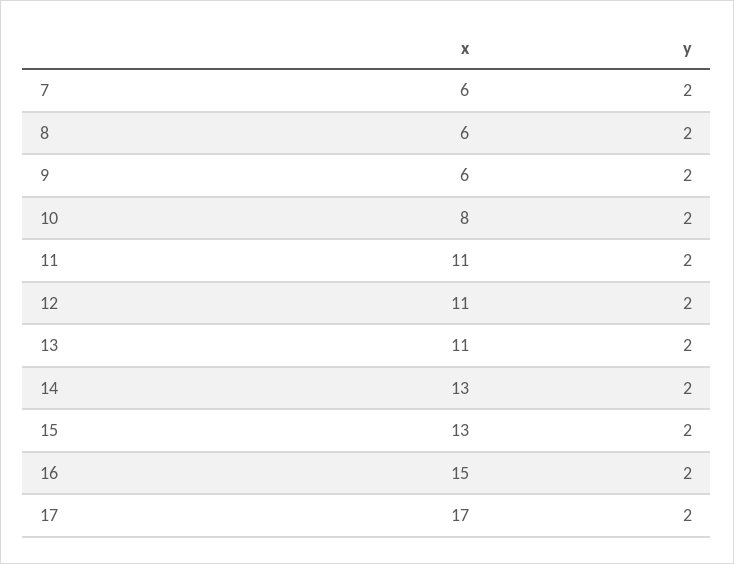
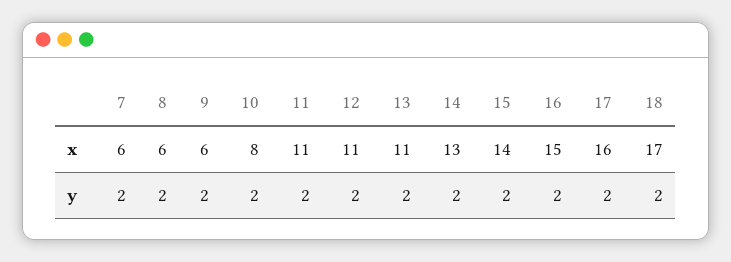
  {
    "x": {
      "7": 6,
      "8": 6,
      "9": 6,
      "10": 8,
      "11": 11,
      "12": 11,
      "13": 11,
      "14": 13,
-     "15": 13,
+     "15": 14,
      "16": 15,
-     "17": 17
+     "17": 16,
+     "18": 17
    },
    "y": {
      "7": 2,
      "8": 2,
      "9": 2,
      "10": 2,
      "11": 2,
      "12": 2,
      "13": 2,
      "14": 2,
      "15": 2,
      "16": 2,
-     "17": 2
+     "17": 2,
+     "18": 2
    }
  }

